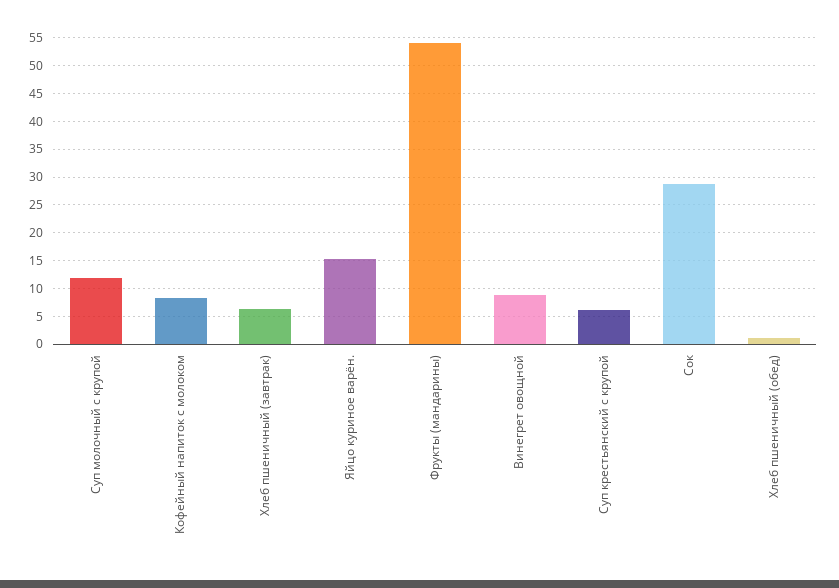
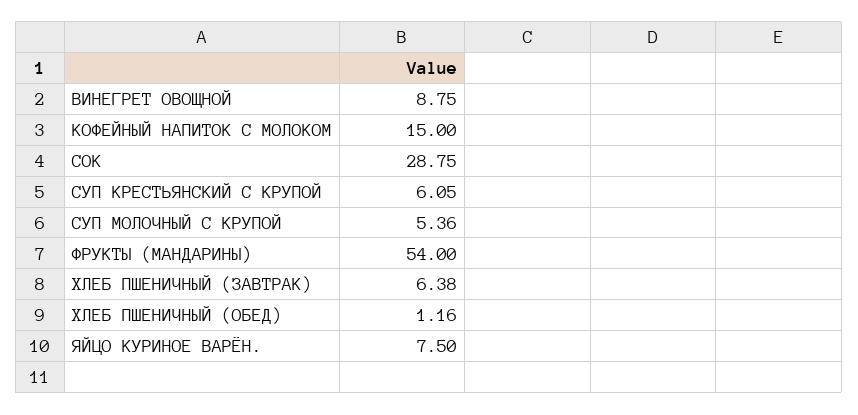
  {
-   "Суп молочный с крупой": 12.5,
+   "Суп молочный с крупой": 5.36,
-   "Кофейный напиток с молоком": 7.5,
+   "Кофейный напиток с молоком": 15,
    "Хлеб пшеничный (завтрак)": 6.38,
-   "Яйцо куриное варён.": 15,
+   "Яйцо куриное варён.": 7.5,
    "Фрукты (мандарины)": 54,
    "Винегрет овощной": 8.75,
    "Суп крестьянский с крупой": 6.05,
    "Сок": 28.75,
    "Хлеб пшеничный (обед)": 1.16
  }

